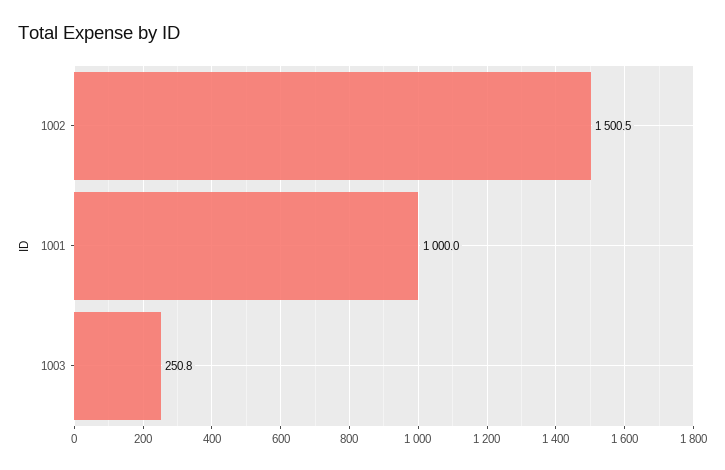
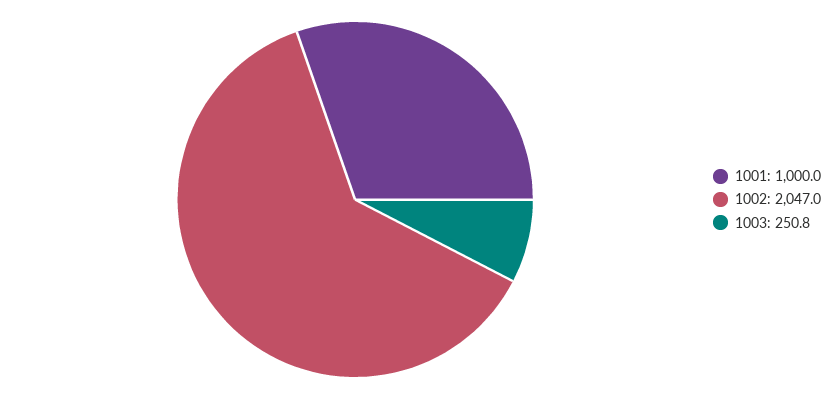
  {
-   "1002": 1500.5,
+   "1002": 2047,
    "1001": 1000,
    "1003": 250.8
  }

